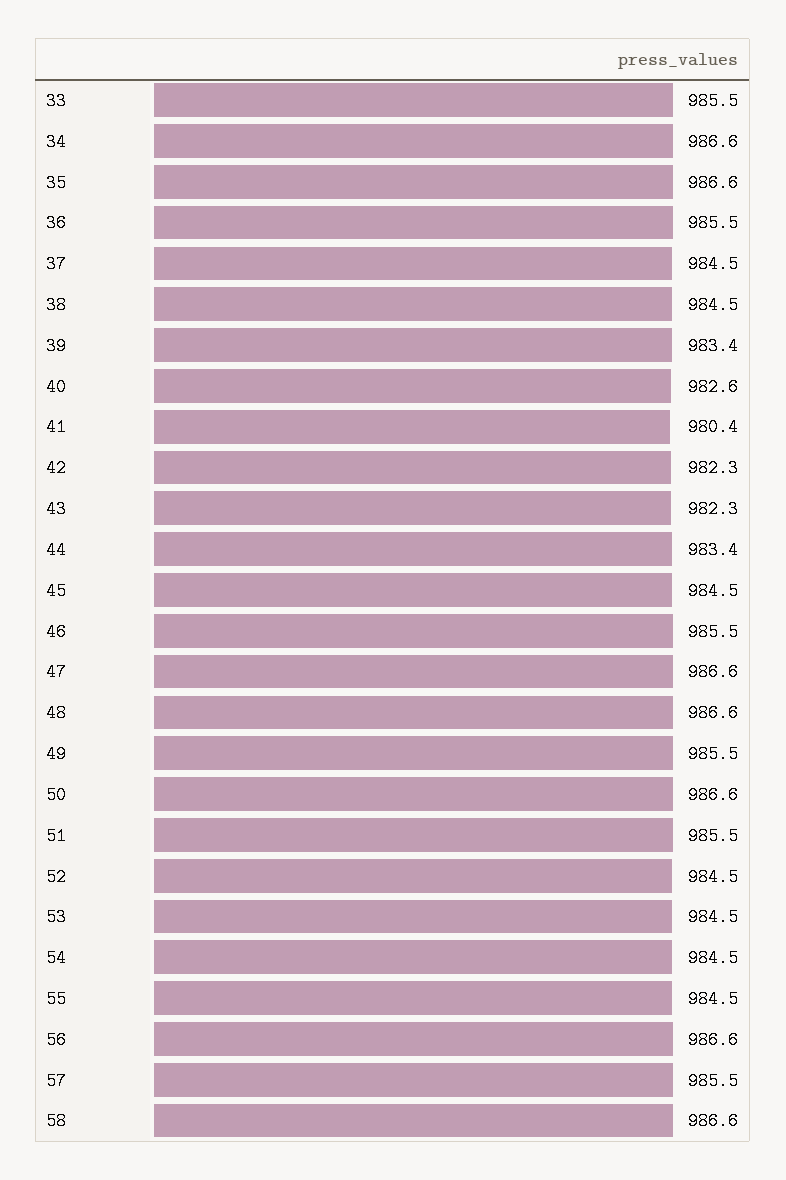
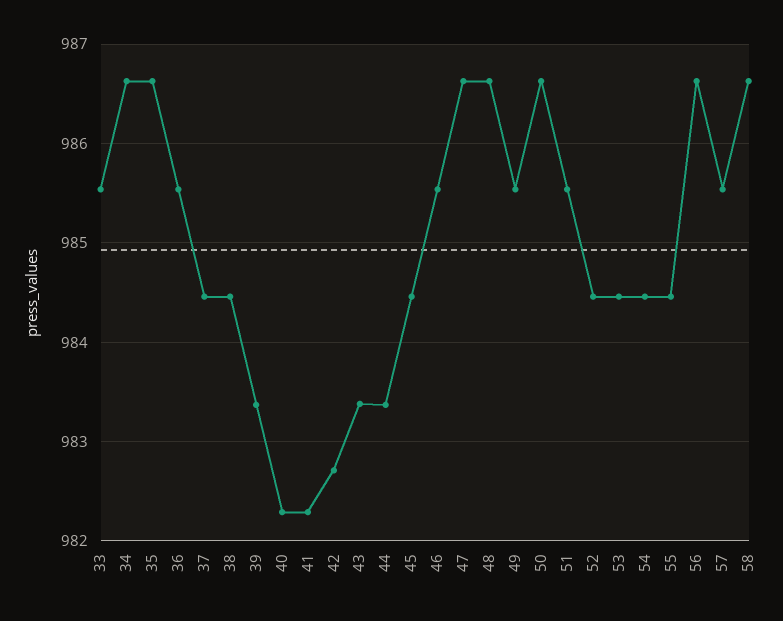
  {
    "33": 985.5,
    "34": 986.6,
    "35": 986.6,
    "36": 985.5,
    "37": 984.5,
    "38": 984.5,
    "39": 983.4,
-   "40": 982.6,
+   "40": 982.3,
-   "41": 980.4,
+   "41": 982.3,
-   "42": 982.3,
+   "42": 982.7,
-   "43": 982.3,
+   "43": 983.4,
    "44": 983.4,
    "45": 984.5,
    "46": 985.5,
    "47": 986.6,
    "48": 986.6,
    "49": 985.5,
    "50": 986.6,
    "51": 985.5,
    "52": 984.5,
    "53": 984.5,
    "54": 984.5,
    "55": 984.5,
    "56": 986.6,
    "57": 985.5,
    "58": 986.6
  }

